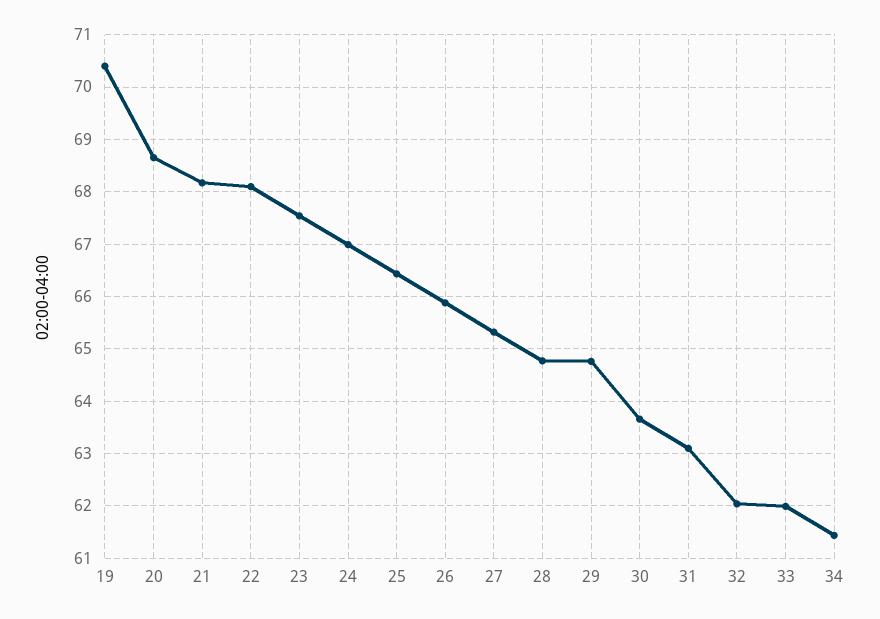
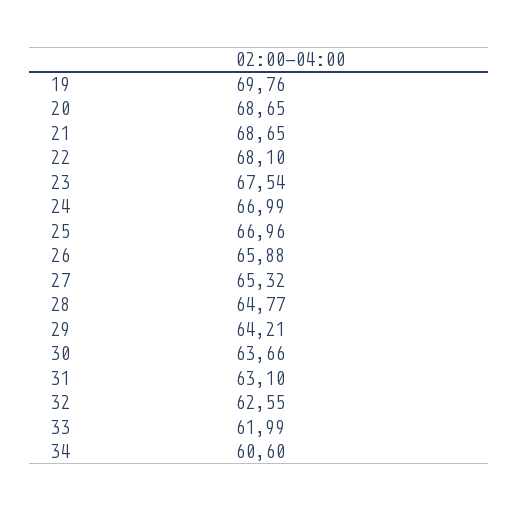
  {
-   "19": 70.4,
+   "19": 69.76,
    "20": 68.65,
-   "21": 68.2,
+   "21": 68.65,
    "22": 68.1,
    "23": 67.54,
    "24": 66.99,
-   "25": 66.4,
+   "25": 66.96,
    "26": 65.88,
    "27": 65.32,
    "28": 64.77,
-   "29": 64.8,
+   "29": 64.21,
    "30": 63.66,
    "31": 63.1,
-   "32": 62,
+   "32": 62.55,
    "33": 61.99,
-   "34": 61.4
+   "34": 60.6
  }

